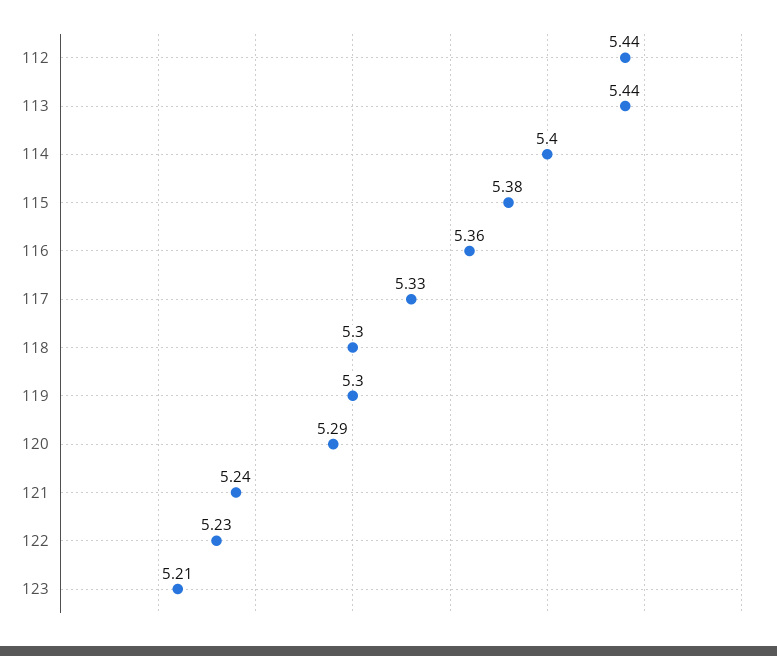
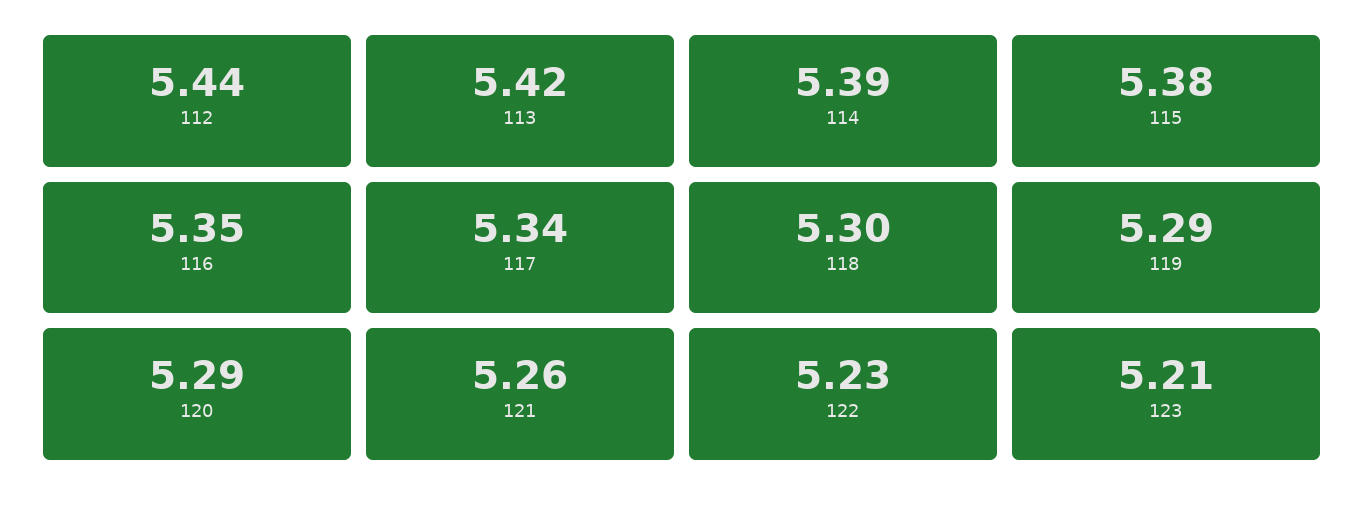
  {
    "112": 5.44,
-   "113": 5.44,
+   "113": 5.42,
-   "114": 5.4,
+   "114": 5.39,
    "115": 5.38,
-   "116": 5.36,
+   "116": 5.35,
-   "117": 5.33,
+   "117": 5.34,
    "118": 5.3,
-   "119": 5.3,
+   "119": 5.29,
    "120": 5.29,
-   "121": 5.24,
+   "121": 5.26,
    "122": 5.23,
    "123": 5.21
  }

